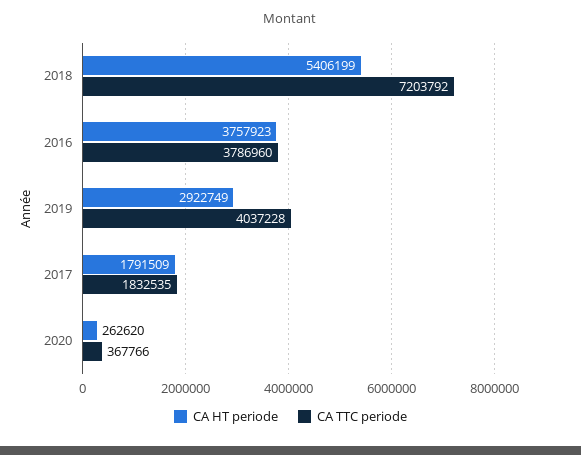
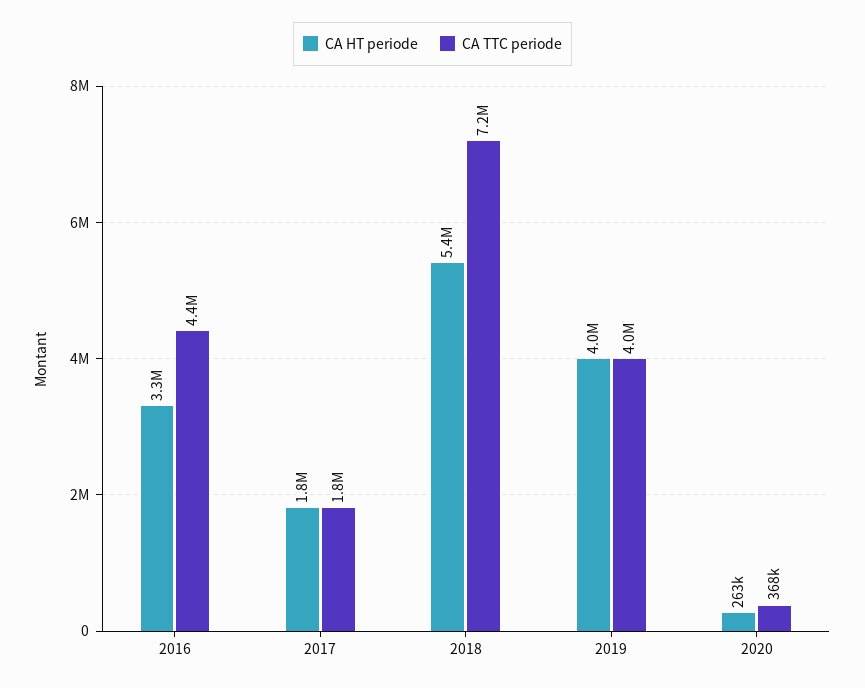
  {
    "CA HT periode": {
      "2018": 5406199,
-     "2016": 3757923,
+     "2016": 3300000,
-     "2019": 2922749,
+     "2019": 4000000,
      "2017": 1791509,
      "2020": 262620
    },
    "CA TTC periode": {
      "2018": 7203792,
-     "2016": 3786960,
+     "2016": 4400000,
      "2019": 4037228,
      "2017": 1832535,
      "2020": 367766
    }
  }

